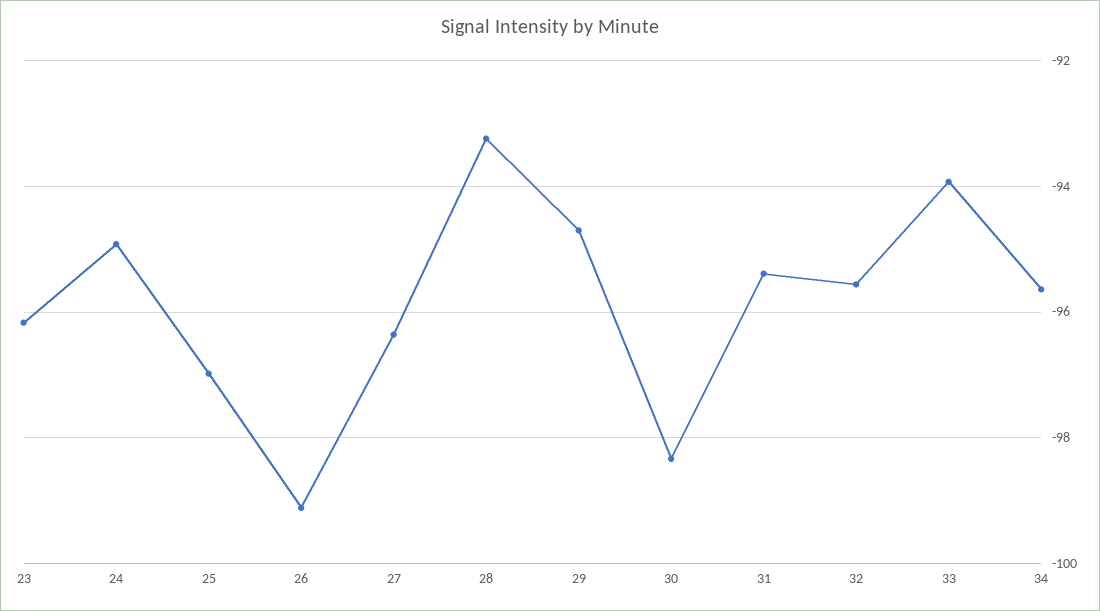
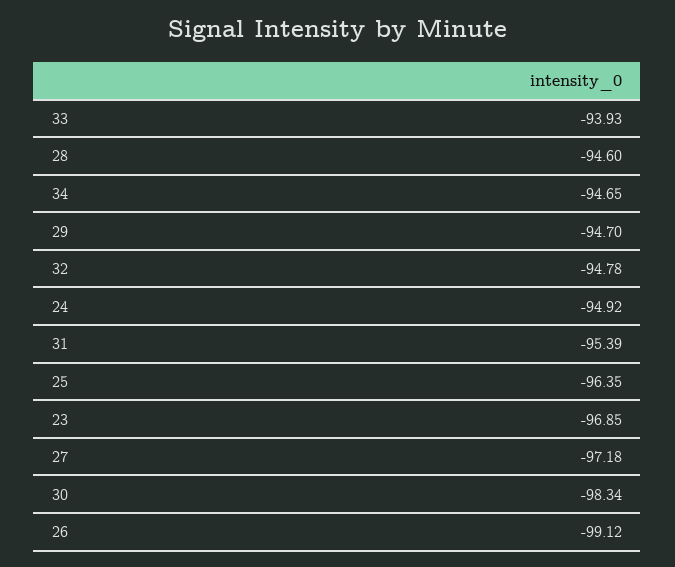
  {
-   "23": -96.2,
+   "23": -96.85,
    "24": -94.92,
-   "25": -97,
+   "25": -96.35,
    "26": -99.12,
-   "27": -96.4,
+   "27": -97.18,
-   "28": -93.2,
+   "28": -94.6,
    "29": -94.7,
    "30": -98.34,
    "31": -95.39,
-   "32": -95.6,
+   "32": -94.78,
    "33": -93.93,
-   "34": -95.6
+   "34": -94.65
  }

